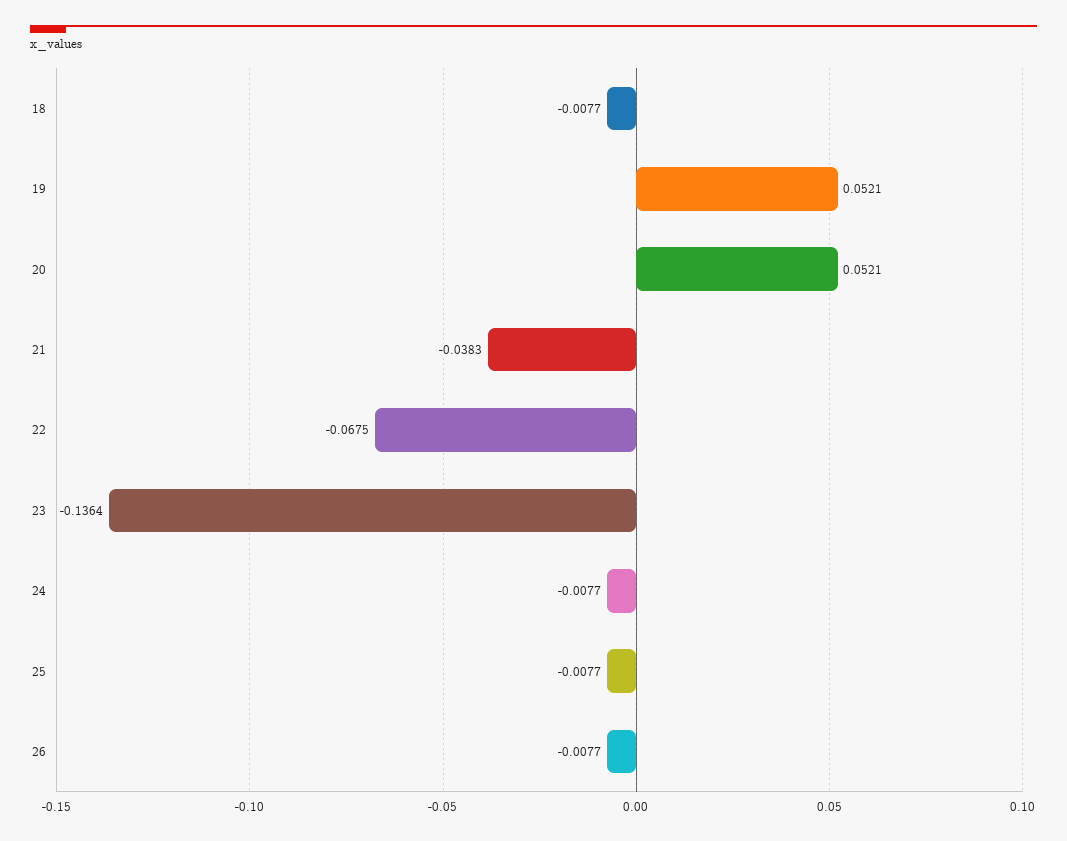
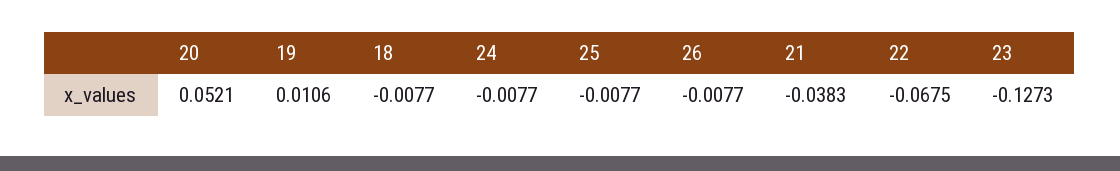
  {
    "18": -0.0077,
-   "19": 0.0521,
+   "19": 0.0106,
    "20": 0.0521,
    "21": -0.0383,
    "22": -0.0675,
-   "23": -0.1364,
+   "23": -0.1273,
    "24": -0.0077,
    "25": -0.0077,
    "26": -0.0077
  }

